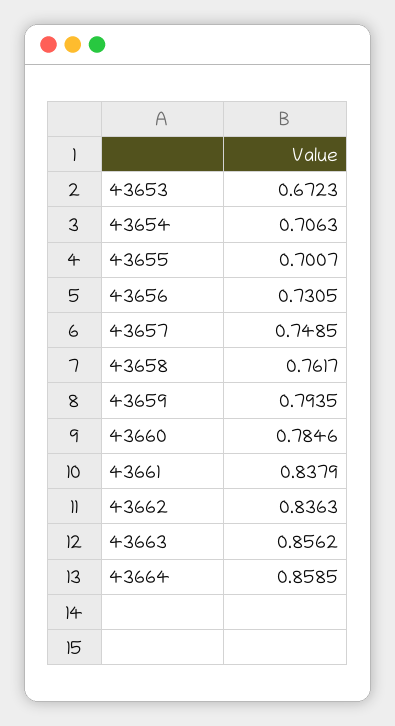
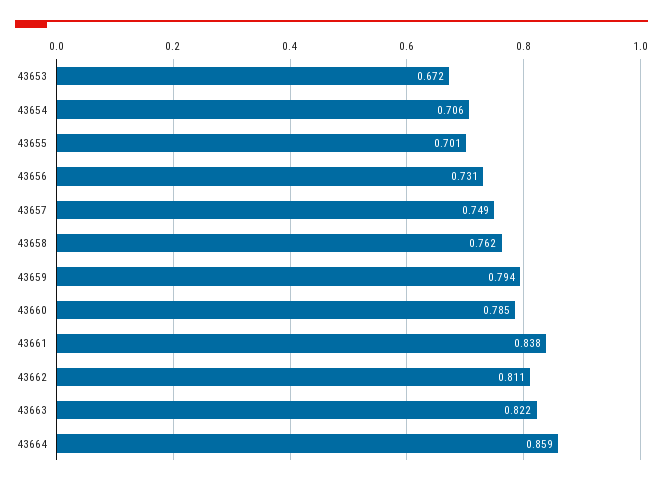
  {
    "43653": 0.6723,
    "43654": 0.7063,
    "43655": 0.7007,
    "43656": 0.7305,
    "43657": 0.7485,
    "43658": 0.7617,
    "43659": 0.7935,
    "43660": 0.7846,
    "43661": 0.8379,
-   "43662": 0.8363,
+   "43662": 0.811,
-   "43663": 0.8562,
+   "43663": 0.822,
    "43664": 0.8585
  }

